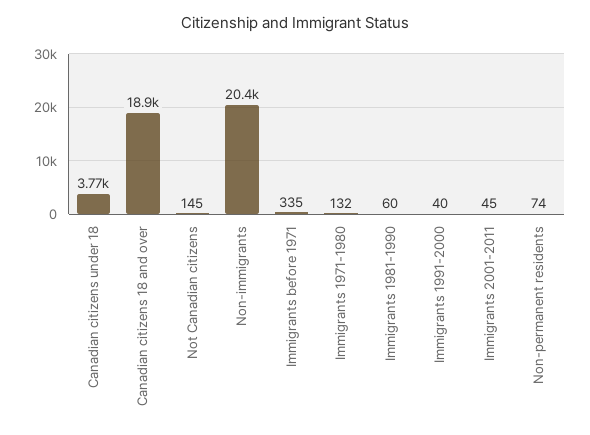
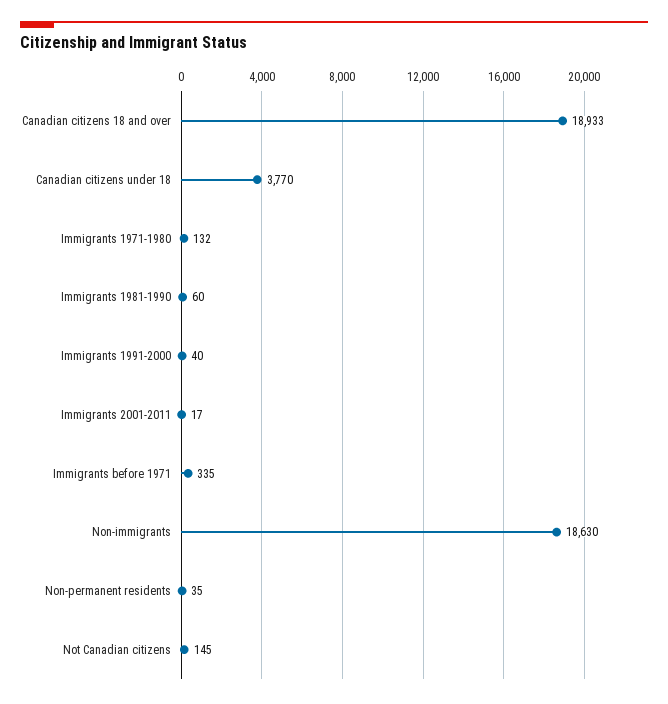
  {
    "Canadian citizens under 18": 3770,
    "Canadian citizens 18 and over": 18933,
    "Not Canadian citizens": 145,
-   "Non-immigrants": 20400,
+   "Non-immigrants": 18630,
    "Immigrants before 1971": 335,
    "Immigrants 1971-1980": 132,
    "Immigrants 1981-1990": 60,
    "Immigrants 1991-2000": 40,
-   "Immigrants 2001-2011": 45,
+   "Immigrants 2001-2011": 17,
-   "Non-permanent residents": 74
+   "Non-permanent residents": 35
  }

